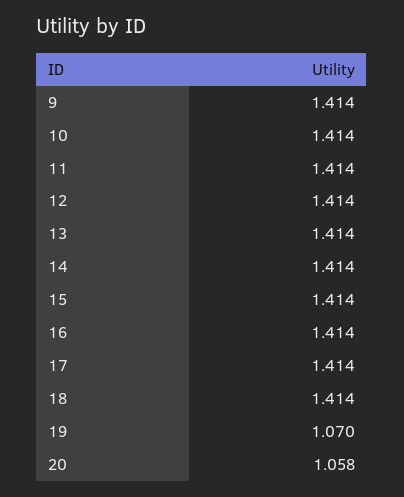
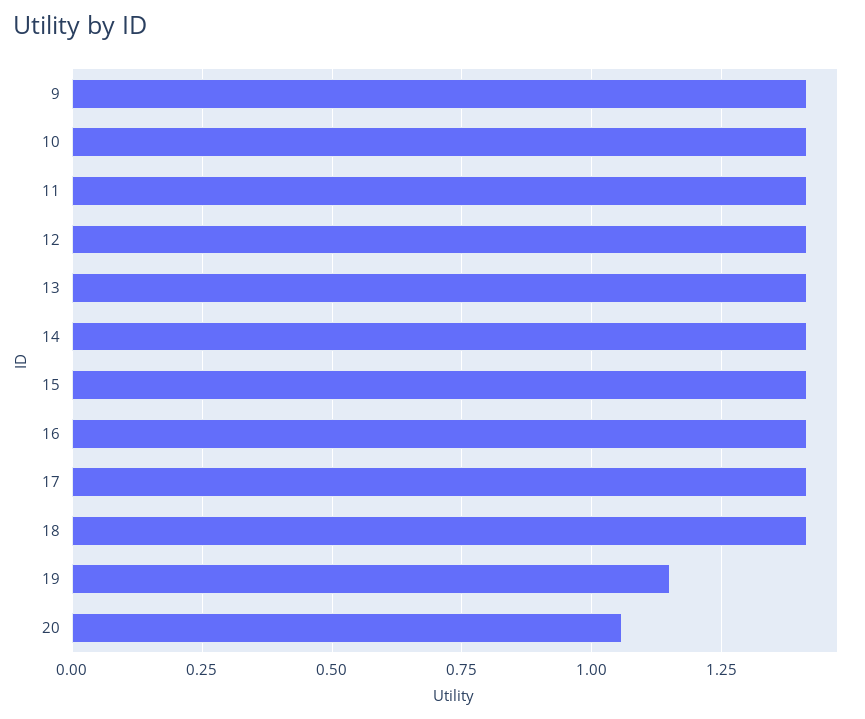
  {
    "9": 1.414,
    "10": 1.414,
    "11": 1.414,
    "12": 1.414,
    "13": 1.414,
    "14": 1.414,
    "15": 1.414,
    "16": 1.414,
    "17": 1.414,
    "18": 1.414,
-   "19": 1.07,
+   "19": 1.15,
    "20": 1.058
  }

